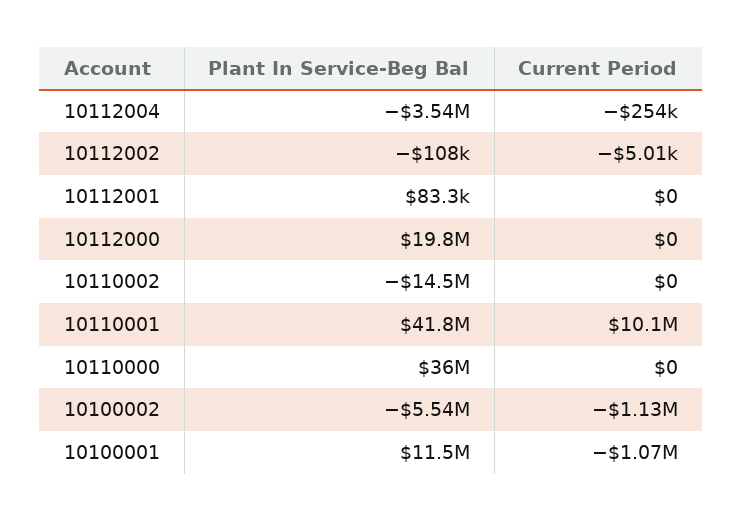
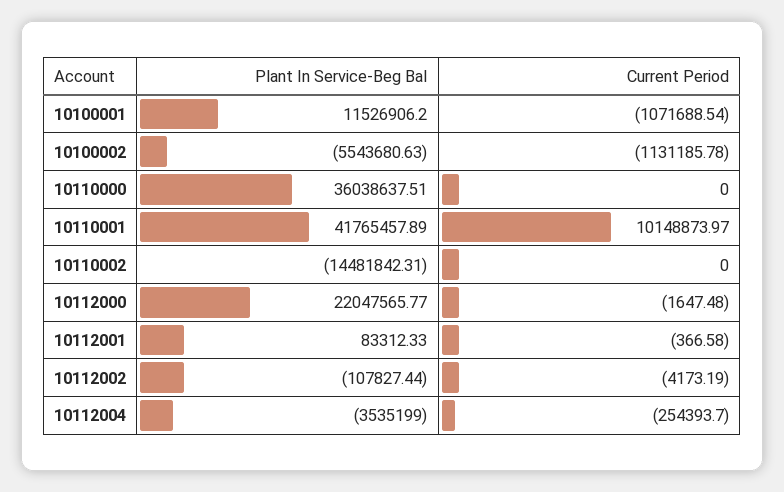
  {
    "Plant In Service-Beg Bal": {
      "10112004": -3535199,
      "10112002": -107827.44,
      "10112001": 83312.33,
-     "10112000": 19800000,
+     "10112000": 22047565.77,
      "10110002": -14481842.31,
      "10110001": 41765457.89,
      "10110000": 36038637.51,
      "10100002": -5543680.63,
      "10100001": 11526906.2
    },
    "Current Period": {
      "10112004": -254393.7,
-     "10112002": -5010,
+     "10112002": -4173.19,
-     "10112001": 0,
+     "10112001": -366.58,
-     "10112000": 0,
+     "10112000": -1647.48,
      "10110002": 0,
      "10110001": 10148873.97,
      "10110000": 0,
      "10100002": -1131185.78,
      "10100001": -1071688.54
    }
  }

